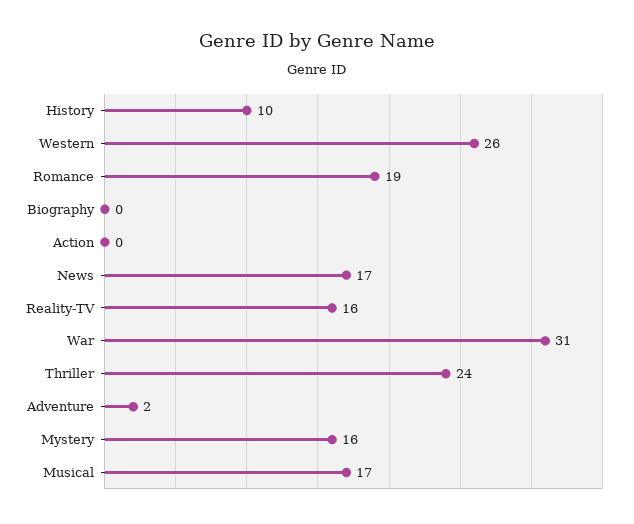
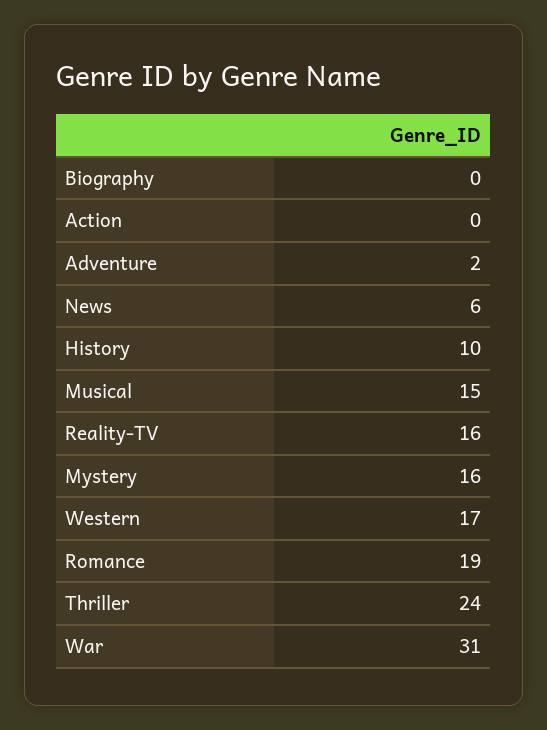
  {
    "History": 10,
-   "Western": 26,
+   "Western": 17,
    "Romance": 19,
    "Biography": 0,
    "Action": 0,
-   "News": 17,
+   "News": 6,
    "Reality-TV": 16,
    "War": 31,
    "Thriller": 24,
    "Adventure": 2,
    "Mystery": 16,
-   "Musical": 17
+   "Musical": 15
  }

